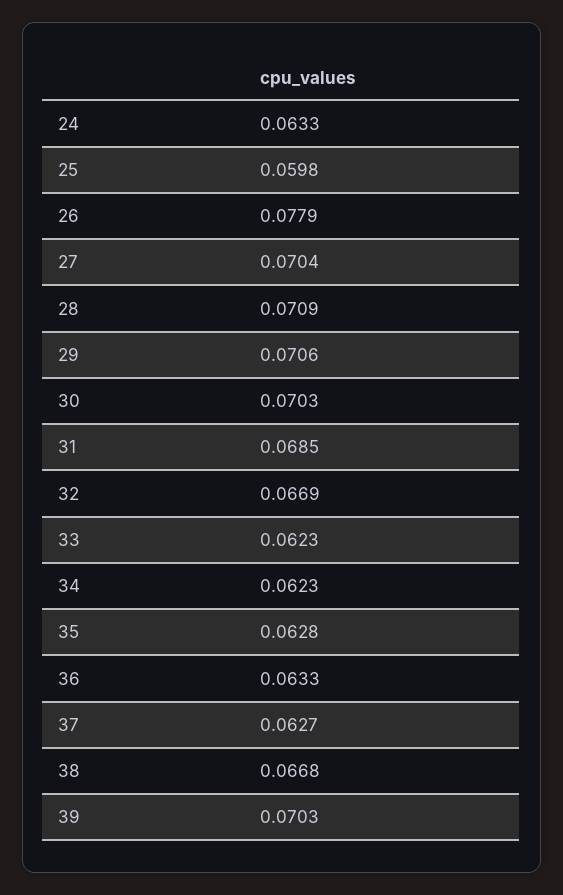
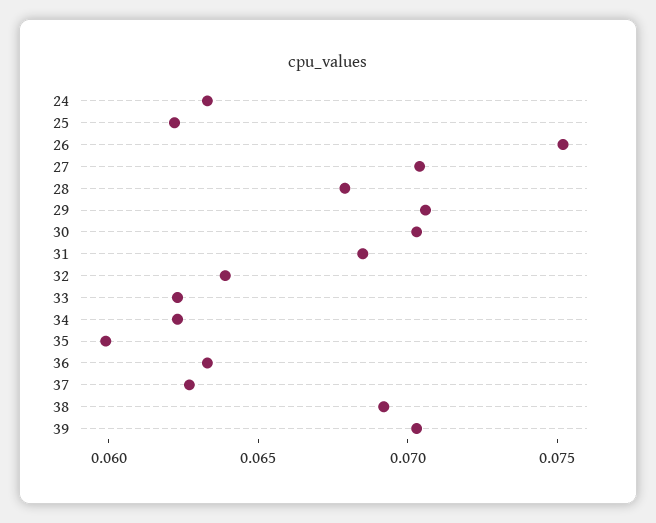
  {
    "24": 0.0633,
-   "25": 0.0598,
+   "25": 0.062,
-   "26": 0.0779,
+   "26": 0.075,
    "27": 0.0704,
-   "28": 0.0709,
+   "28": 0.068,
    "29": 0.0706,
    "30": 0.0703,
    "31": 0.0685,
-   "32": 0.0669,
+   "32": 0.064,
    "33": 0.0623,
    "34": 0.0623,
-   "35": 0.0628,
+   "35": 0.06,
    "36": 0.0633,
    "37": 0.0627,
-   "38": 0.0668,
+   "38": 0.069,
    "39": 0.0703
  }

